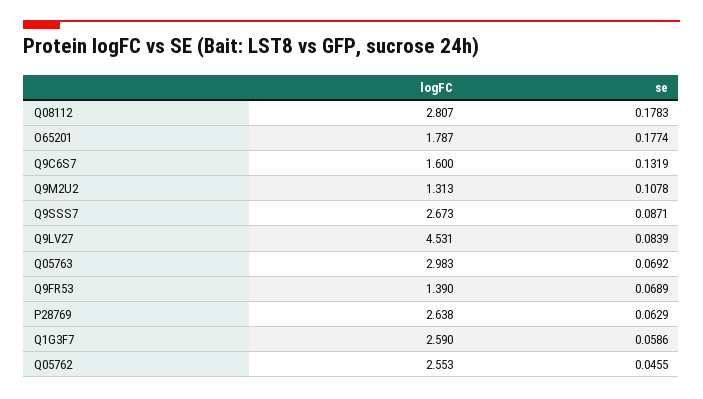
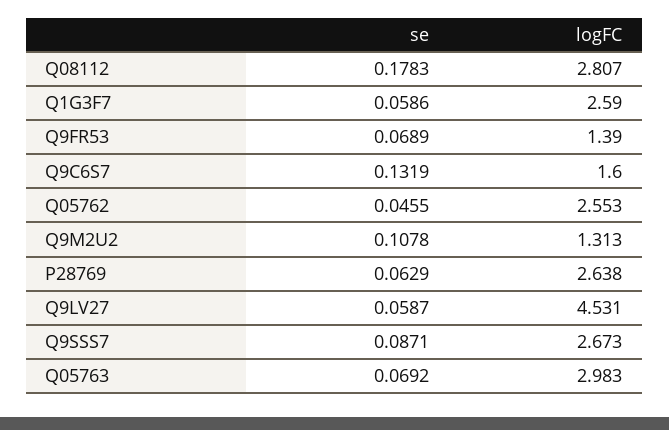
  {
    "logFC": {
      "Q08112": 2.807,
-     "O65201": 1.787,
      "Q9C6S7": 1.6,
      "Q9M2U2": 1.313,
      "Q9SSS7": 2.673,
      "Q9LV27": 4.531,
      "Q05763": 2.983,
      "Q9FR53": 1.39,
      "P28769": 2.638,
      "Q1G3F7": 2.59,
      "Q05762": 2.553
    },
    "se": {
      "Q08112": 0.1783,
-     "O65201": 0.1774,
      "Q9C6S7": 0.1319,
      "Q9M2U2": 0.1078,
      "Q9SSS7": 0.0871,
-     "Q9LV27": 0.0839,
+     "Q9LV27": 0.0587,
      "Q05763": 0.0692,
      "Q9FR53": 0.0689,
      "P28769": 0.0629,
      "Q1G3F7": 0.0586,
      "Q05762": 0.0455
    }
  }

